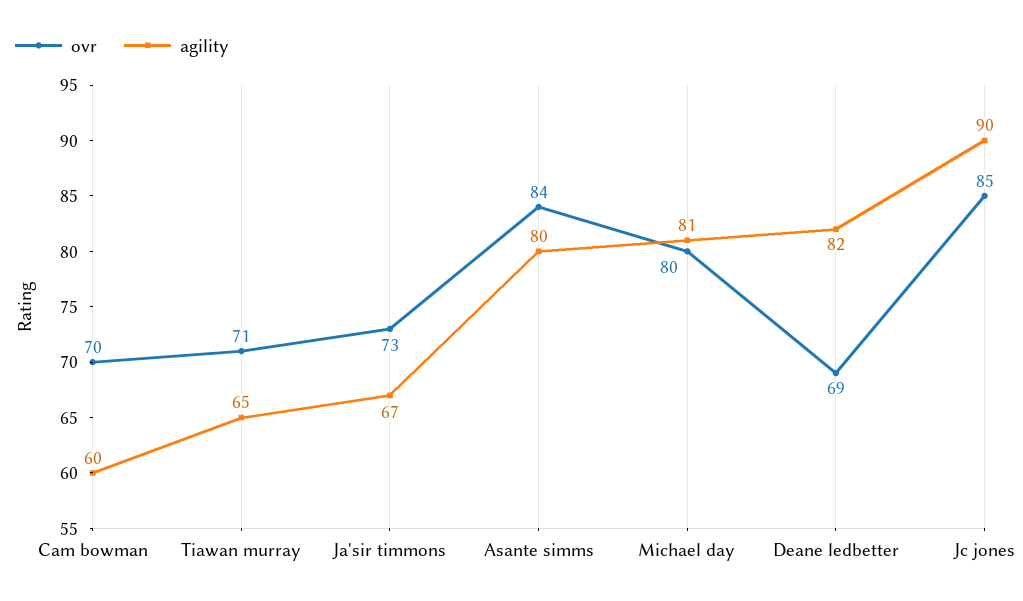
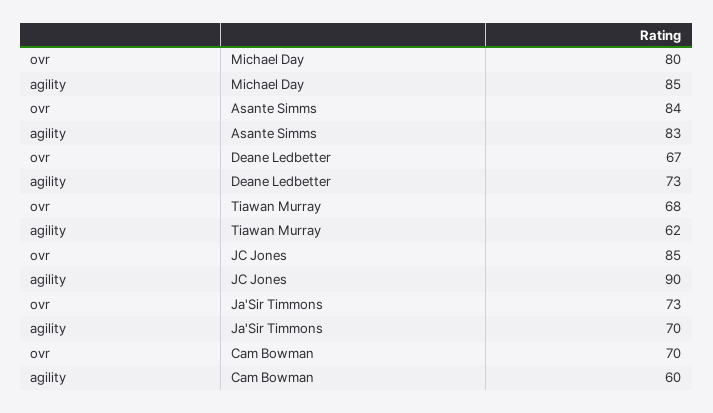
  {
    "ovr": {
      "Cam bowman": 70,
-     "Tiawan murray": 71,
+     "Tiawan murray": 68,
      "Ja'sir timmons": 73,
      "Asante simms": 84,
      "Michael day": 80,
-     "Deane ledbetter": 69,
+     "Deane ledbetter": 67,
      "Jc jones": 85
    },
    "agility": {
      "Cam bowman": 60,
-     "Tiawan murray": 65,
+     "Tiawan murray": 62,
-     "Ja'sir timmons": 67,
+     "Ja'sir timmons": 70,
-     "Asante simms": 80,
+     "Asante simms": 83,
-     "Michael day": 81,
+     "Michael day": 85,
-     "Deane ledbetter": 82,
+     "Deane ledbetter": 73,
      "Jc jones": 90
    }
  }

